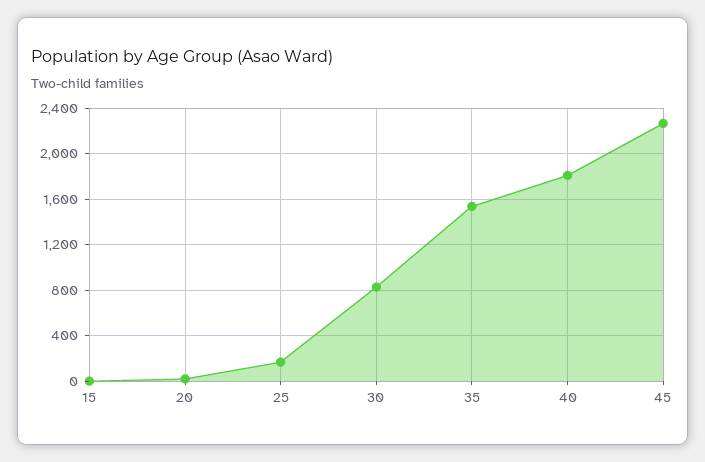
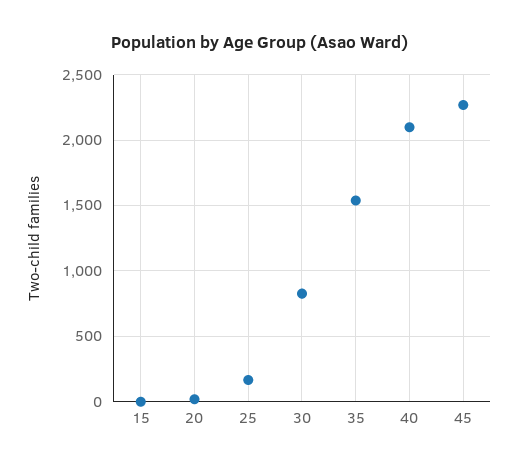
  {
    "15": 0,
    "20": 0,
    "25": 150,
    "30": 850,
    "35": 1550,
-   "40": 1800,
+   "40": 2100,
    "45": 2250
  }

